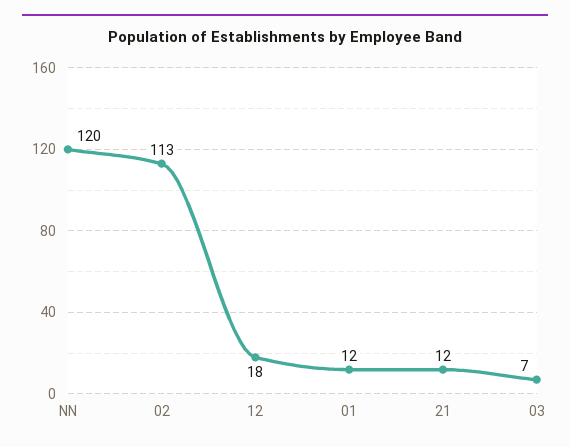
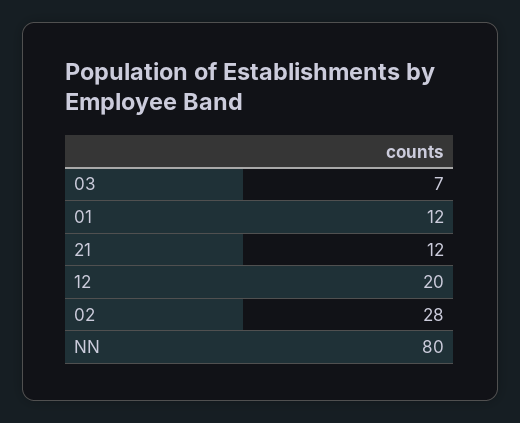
  {
-   "NN": 120,
+   "NN": 80,
-   "02": 113,
+   "02": 28,
-   "12": 18,
+   "12": 20,
    "01": 12,
    "21": 12,
    "03": 7
  }

